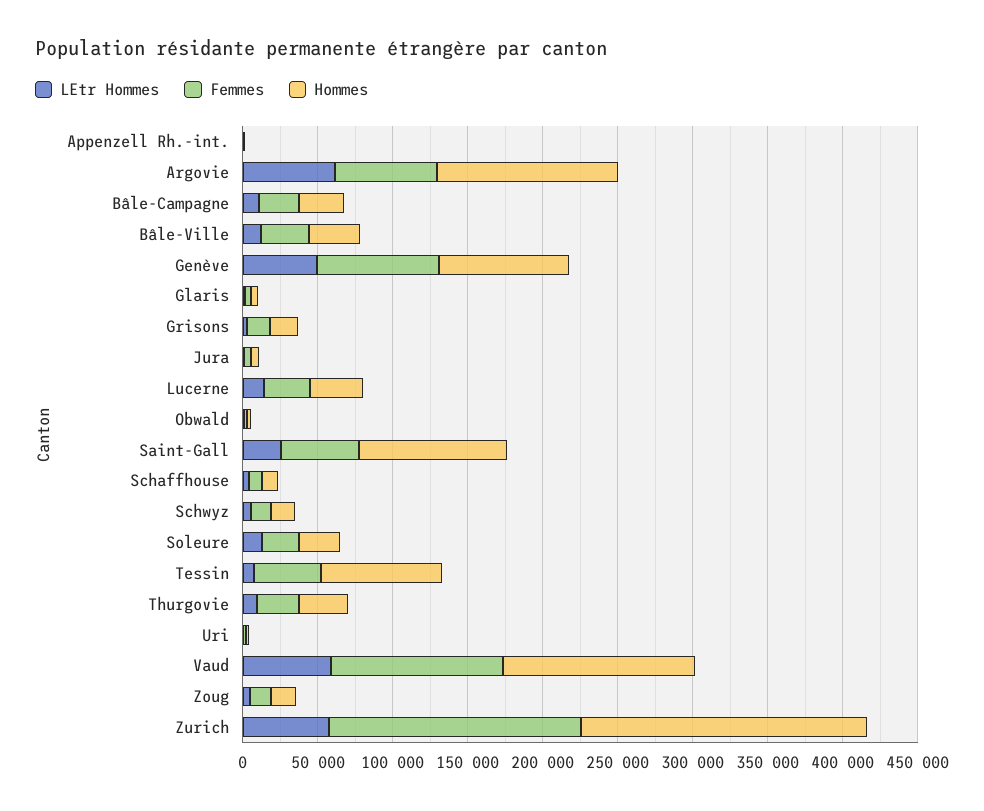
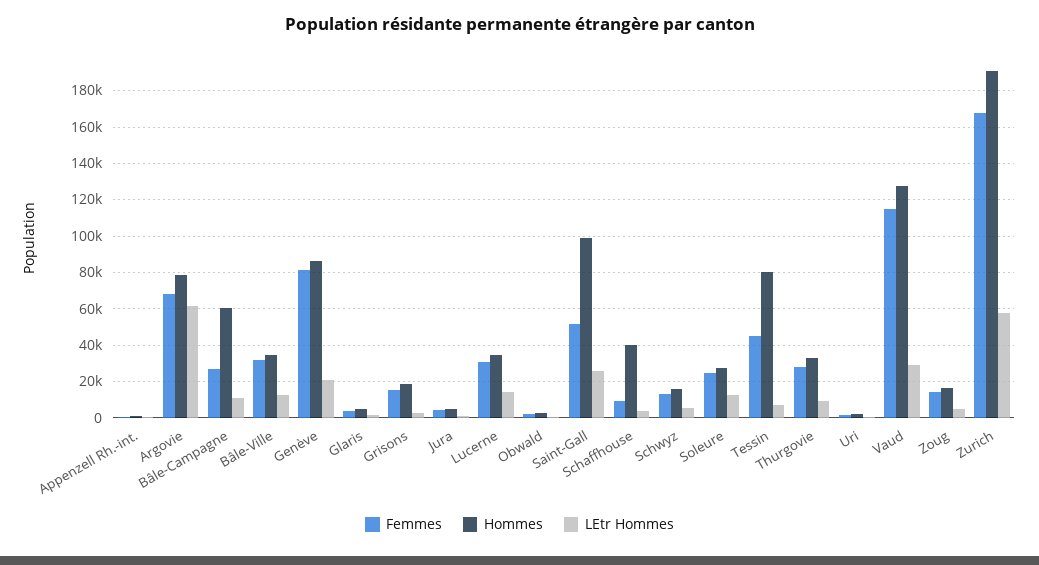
  {
    "LEtr Hommes": {
      "Appenzell Rh.-int.": 0,
      "Argovie": 60000,
      "Bâle-Campagne": 10000,
      "Bâle-Ville": 10000,
-     "Genève": 50000,
+     "Genève": 20000,
      "Glaris": 0,
      "Grisons": 5000,
      "Jura": 0,
      "Lucerne": 15000,
      "Obwald": 0,
      "Saint-Gall": 25000,
      "Schaffhouse": 5000,
      "Schwyz": 5000,
      "Soleure": 15000,
      "Tessin": 5000,
      "Thurgovie": 10000,
      "Uri": 0,
-     "Vaud": 60000,
+     "Vaud": 30000,
      "Zoug": 5000,
      "Zurich": 60000
    },
    "Femmes": {
      "Appenzell Rh.-int.": 0,
      "Argovie": 70000,
      "Bâle-Campagne": 25000,
      "Bâle-Ville": 30000,
      "Genève": 80000,
      "Glaris": 5000,
      "Grisons": 15000,
      "Jura": 5000,
      "Lucerne": 30000,
      "Obwald": 0,
      "Saint-Gall": 50000,
      "Schaffhouse": 10000,
      "Schwyz": 15000,
      "Soleure": 25000,
      "Tessin": 45000,
      "Thurgovie": 30000,
      "Uri": 0,
      "Vaud": 115000,
      "Zoug": 15000,
      "Zurich": 165000
    },
    "Hommes": {
      "Appenzell Rh.-int.": 0,
-     "Argovie": 120000,
+     "Argovie": 80000,
-     "Bâle-Campagne": 30000,
+     "Bâle-Campagne": 60000,
      "Bâle-Ville": 35000,
      "Genève": 85000,
      "Glaris": 5000,
      "Grisons": 20000,
      "Jura": 5000,
      "Lucerne": 35000,
      "Obwald": 5000,
      "Saint-Gall": 100000,
-     "Schaffhouse": 10000,
+     "Schaffhouse": 40000,
      "Schwyz": 15000,
      "Soleure": 30000,
      "Tessin": 80000,
      "Thurgovie": 35000,
      "Uri": 0,
      "Vaud": 130000,
      "Zoug": 15000,
      "Zurich": 190000
    }
  }

